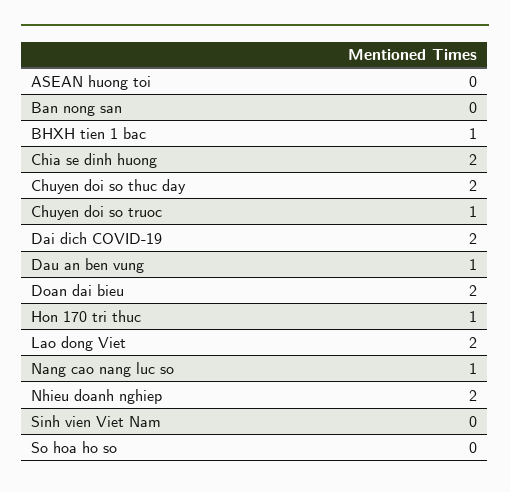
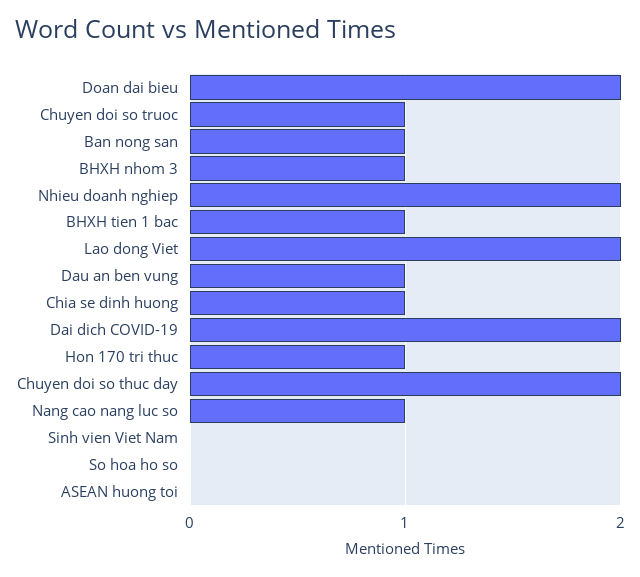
  {
    "ASEAN huong toi": 0,
-   "Ban nong san": 0,
+   "Ban nong san": 1,
    "BHXH tien 1 bac": 1,
-   "Chia se dinh huong": 2,
+   "Chia se dinh huong": 1,
    "Chuyen doi so thuc day": 2,
    "Chuyen doi so truoc": 1,
    "Dai dich COVID-19": 2,
    "Dau an ben vung": 1,
    "Doan dai bieu": 2,
    "Hon 170 tri thuc": 1,
    "Lao dong Viet": 2,
    "Nang cao nang luc so": 1,
    "Nhieu doanh nghiep": 2,
    "Sinh vien Viet Nam": 0,
-   "So hoa ho so": 0
+   "So hoa ho so": 0,
+   "BHXH nhom 3": 1
  }

